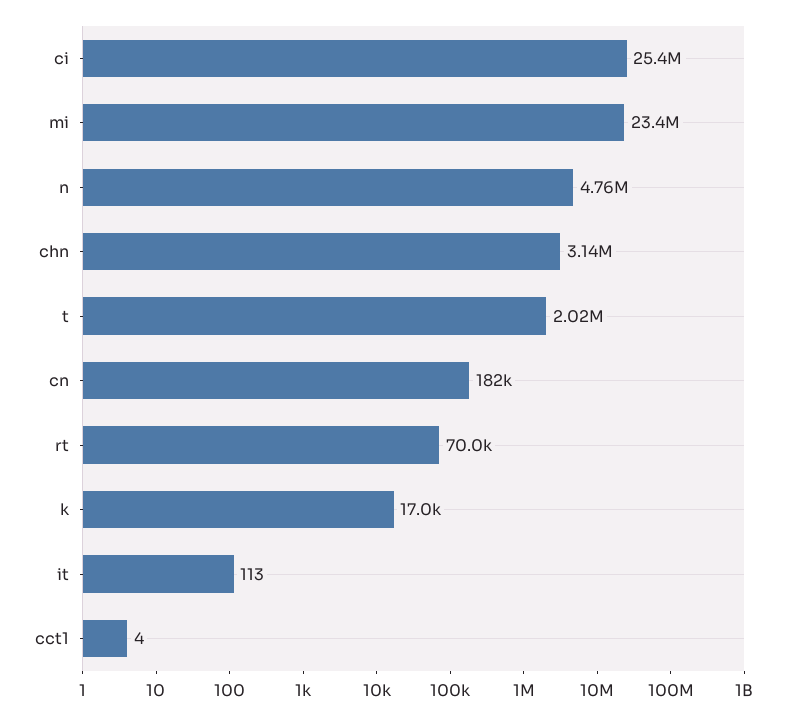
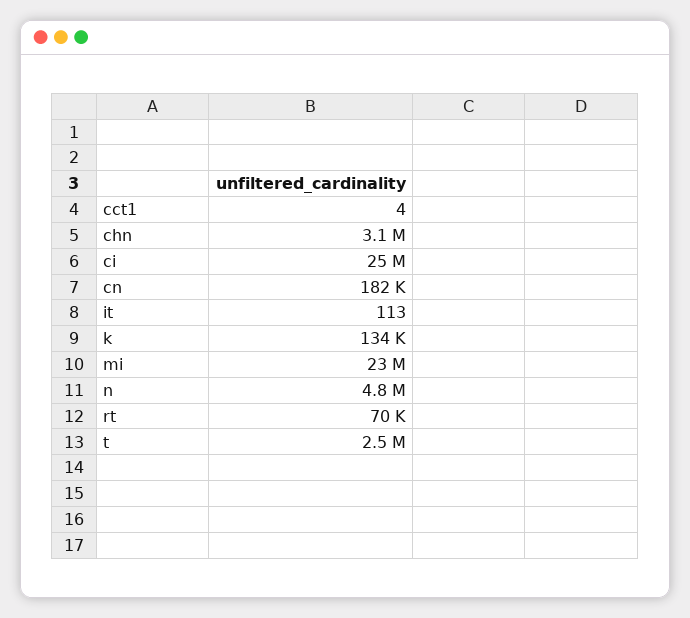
  {
    "ci": 25400000,
    "mi": 23400000,
    "n": 4760000,
    "chn": 3140000,
-   "t": 2020000,
+   "t": 2500000,
    "cn": 182000,
    "rt": 70000,
-   "k": 17000,
+   "k": 134000,
    "it": 113,
    "cct1": 4
  }

